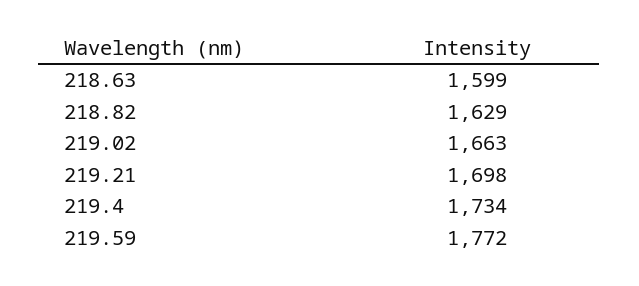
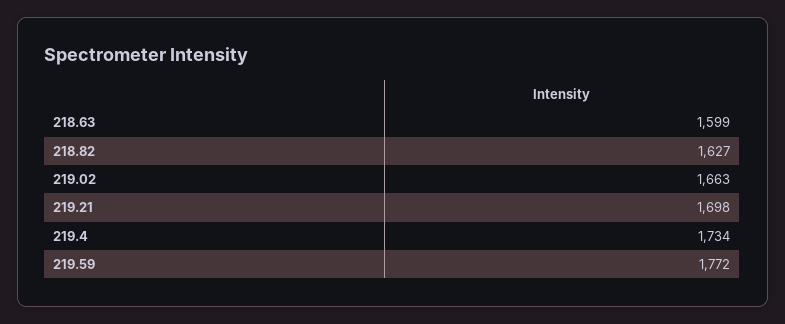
  {
    "218.63": 1599,
-   "218.82": 1629,
+   "218.82": 1627,
    "219.02": 1663,
    "219.21": 1698,
    "219.4": 1734,
    "219.59": 1772
  }

